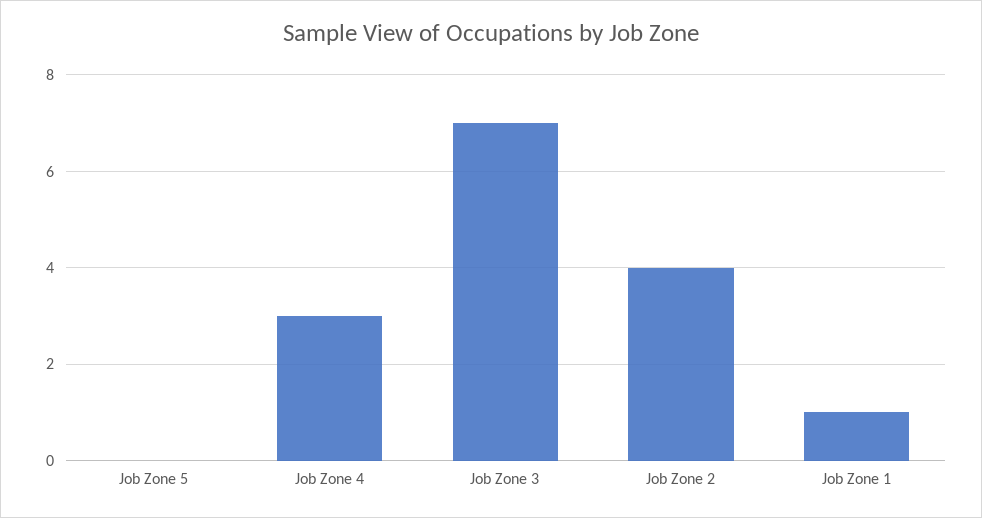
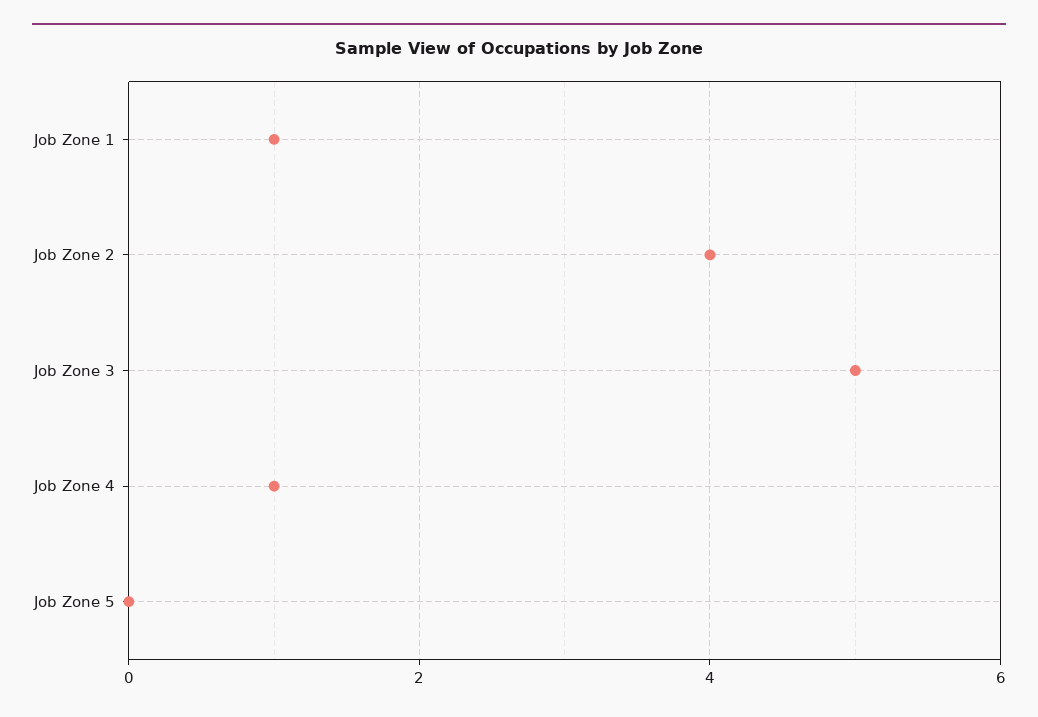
  {
    "Job Zone 5": 0,
-   "Job Zone 4": 3,
+   "Job Zone 4": 1,
-   "Job Zone 3": 7,
+   "Job Zone 3": 5,
    "Job Zone 2": 4,
    "Job Zone 1": 1
  }

